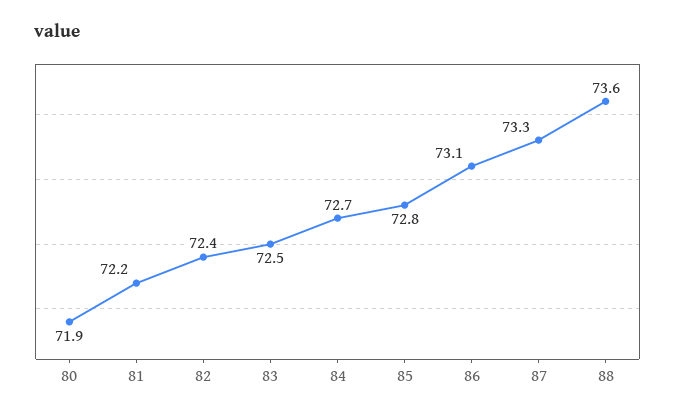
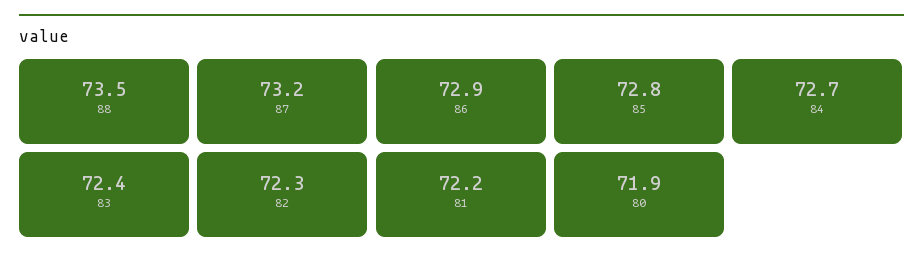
  {
    "80": 71.9,
    "81": 72.2,
-   "82": 72.4,
+   "82": 72.3,
-   "83": 72.5,
+   "83": 72.4,
    "84": 72.7,
    "85": 72.8,
-   "86": 73.1,
+   "86": 72.9,
-   "87": 73.3,
+   "87": 73.2,
-   "88": 73.6
+   "88": 73.5
  }

